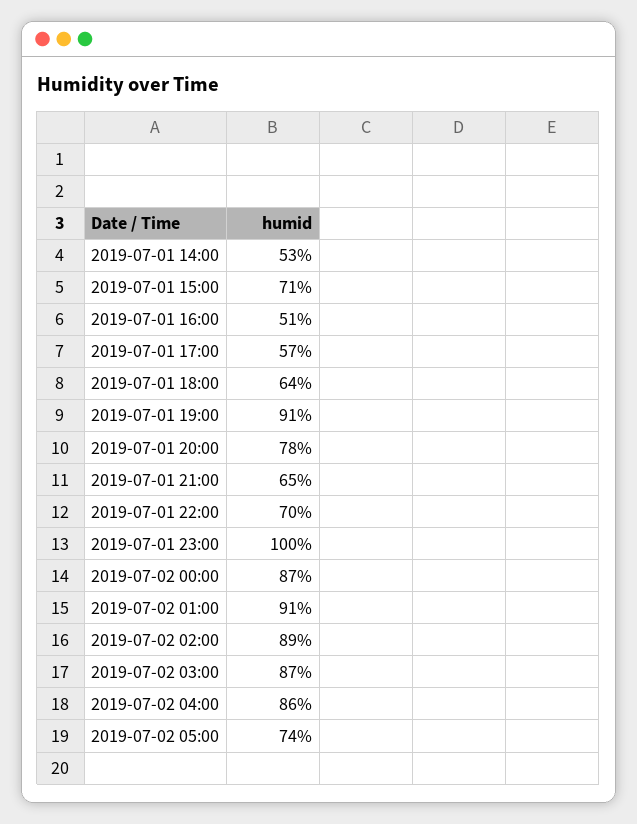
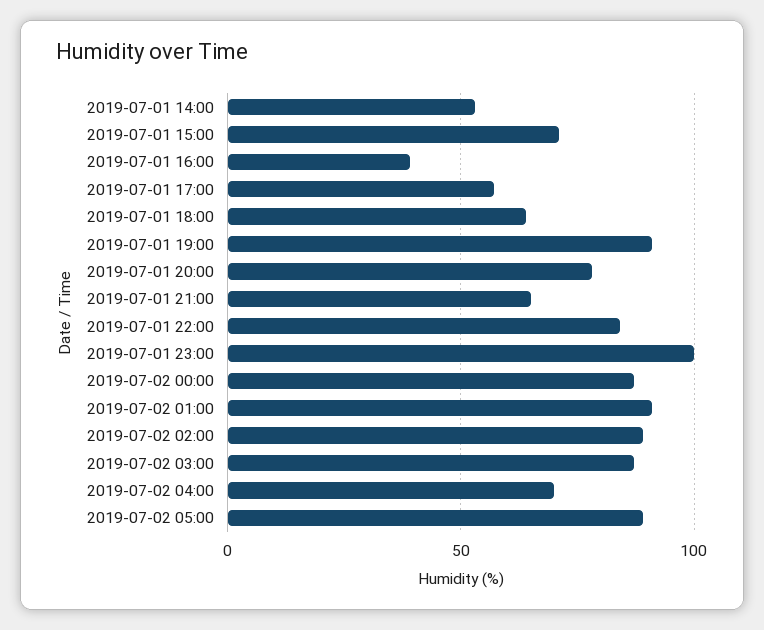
  {
    "2019-07-01 14:00": 53,
    "2019-07-01 15:00": 71,
-   "2019-07-01 16:00": 51,
+   "2019-07-01 16:00": 40,
    "2019-07-01 17:00": 57,
    "2019-07-01 18:00": 64,
    "2019-07-01 19:00": 91,
    "2019-07-01 20:00": 78,
    "2019-07-01 21:00": 65,
-   "2019-07-01 22:00": 70,
+   "2019-07-01 22:00": 85,
    "2019-07-01 23:00": 100,
    "2019-07-02 00:00": 87,
    "2019-07-02 01:00": 91,
    "2019-07-02 02:00": 89,
    "2019-07-02 03:00": 87,
-   "2019-07-02 04:00": 86,
+   "2019-07-02 04:00": 70,
-   "2019-07-02 05:00": 74
+   "2019-07-02 05:00": 90
  }

